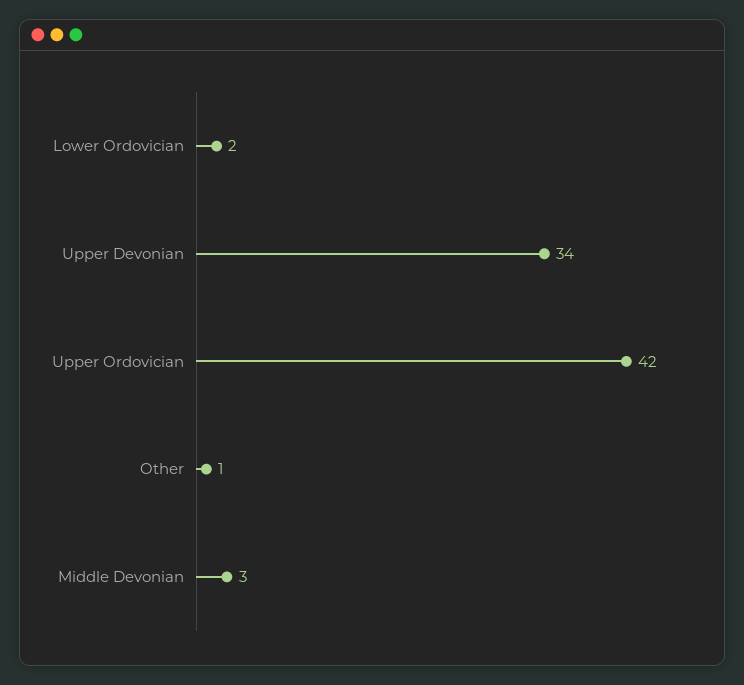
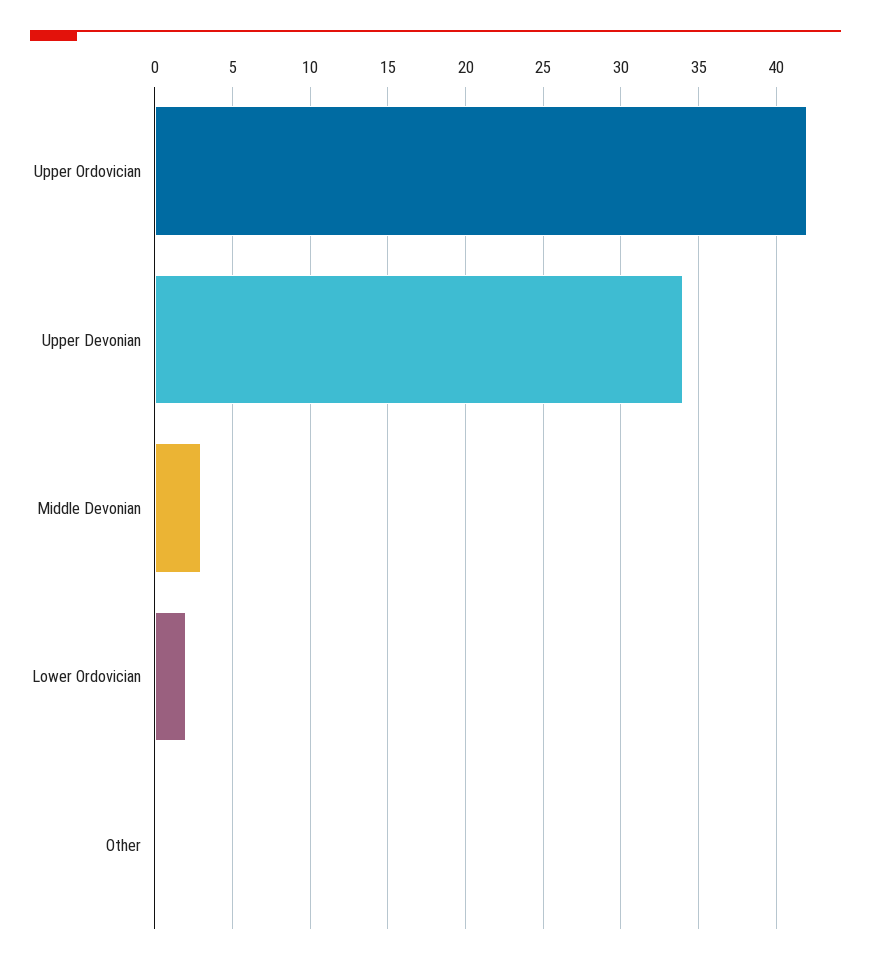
  {
    "Lower Ordovician": 2,
    "Upper Devonian": 34,
    "Upper Ordovician": 42,
-   "Other": 1,
+   "Other": 0,
    "Middle Devonian": 3
  }

